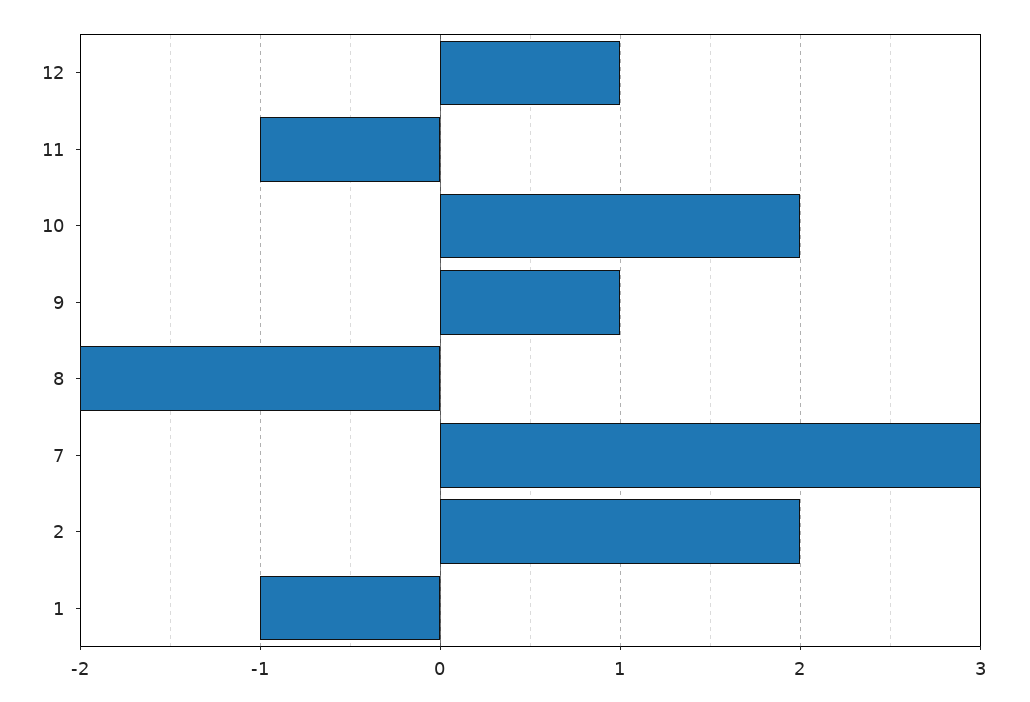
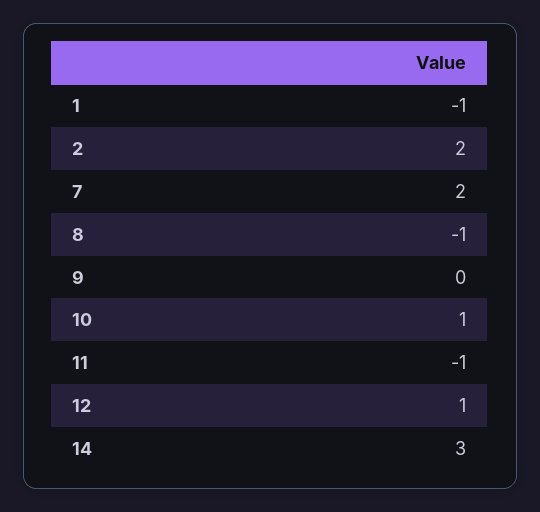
  {
    "12": 1,
    "11": -1,
-   "10": 2,
+   "10": 1,
-   "9": 1,
+   "9": 0,
-   "8": -2,
+   "8": -1,
-   "7": 3,
+   "7": 2,
    "2": 2,
-   "1": -1
+   "1": -1,
+   "14": 3
  }

